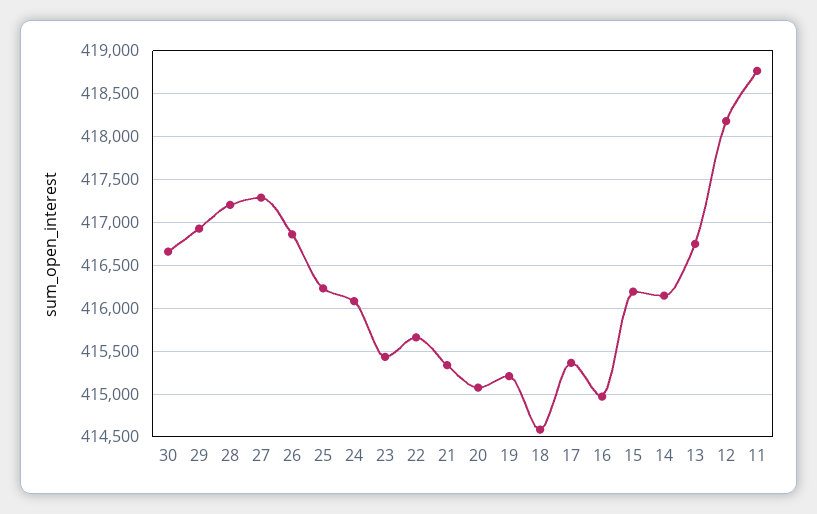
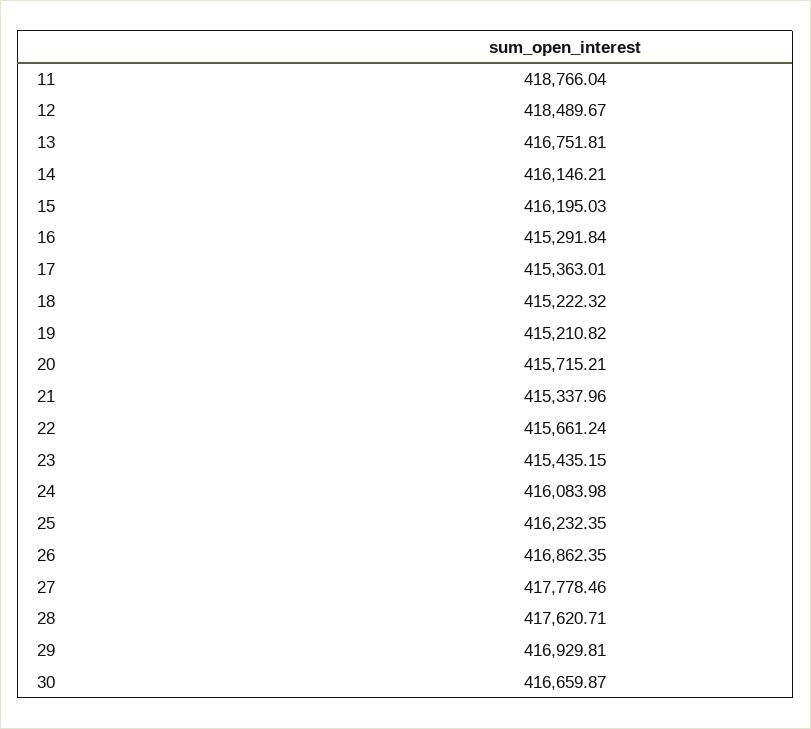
  {
    "30": 416659.87,
    "29": 416929.81,
-   "28": 417200,
+   "28": 417620.71,
-   "27": 417300,
+   "27": 417778.46,
    "26": 416862.35,
    "25": 416232.35,
    "24": 416083.98,
    "23": 415435.15,
    "22": 415661.24,
    "21": 415337.96,
-   "20": 415100,
+   "20": 415715.21,
    "19": 415210.82,
-   "18": 414600,
+   "18": 415222.32,
    "17": 415363.01,
-   "16": 415000,
+   "16": 415291.84,
    "15": 416195.03,
    "14": 416146.21,
    "13": 416751.81,
-   "12": 418200,
+   "12": 418489.67,
    "11": 418766.04
  }

